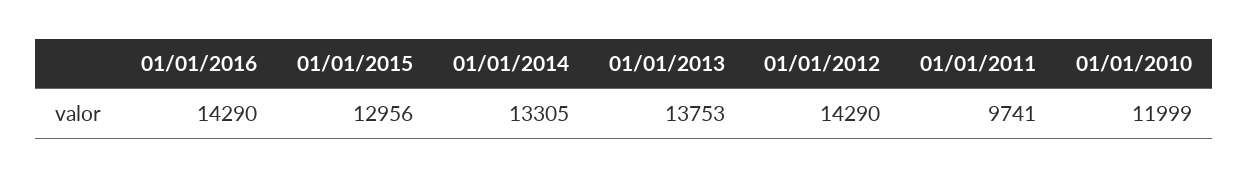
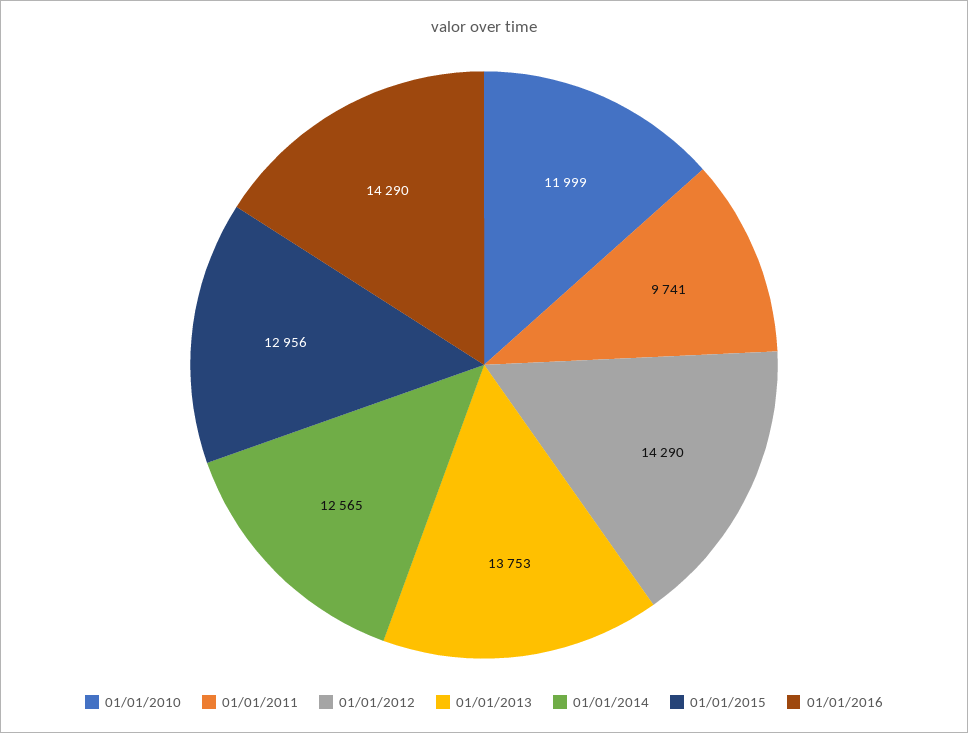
  {
    "01/01/2016": 14290,
    "01/01/2015": 12956,
-   "01/01/2014": 13305,
+   "01/01/2014": 12565,
    "01/01/2013": 13753,
    "01/01/2012": 14290,
    "01/01/2011": 9741,
    "01/01/2010": 11999
  }

